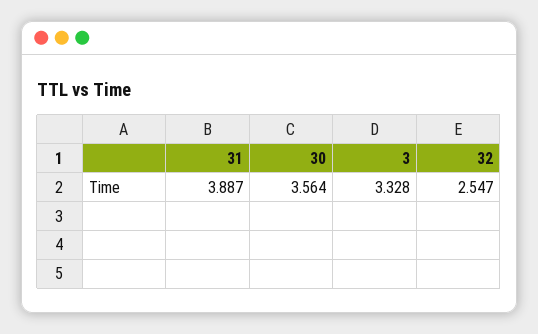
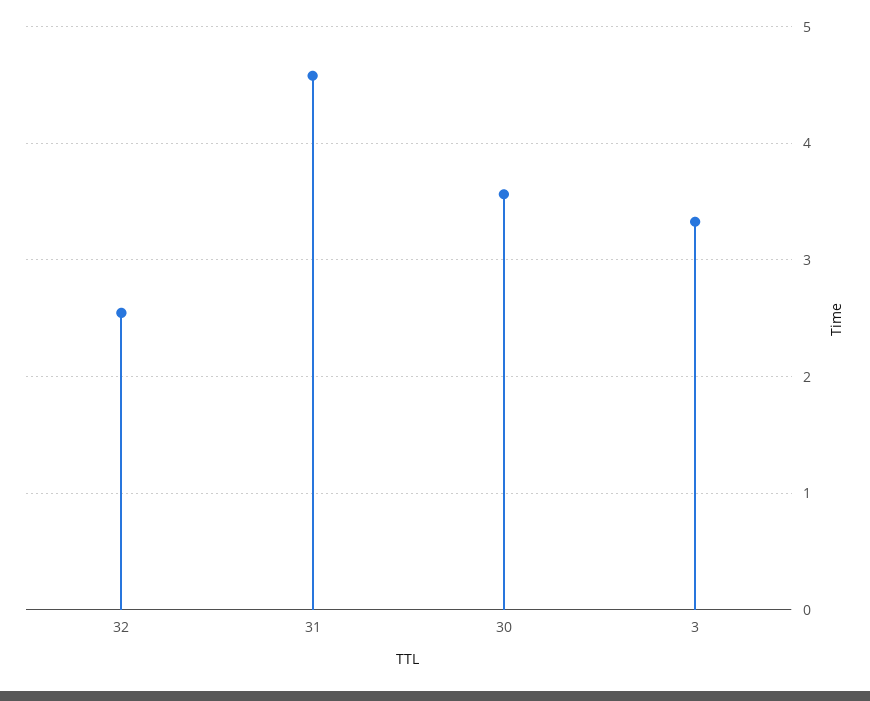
  {
-   "31": 3.887,
+   "31": 4.6,
    "30": 3.564,
    "3": 3.328,
    "32": 2.547
  }

